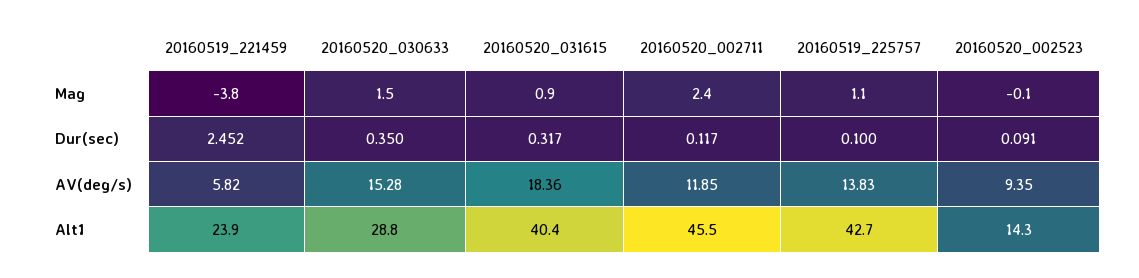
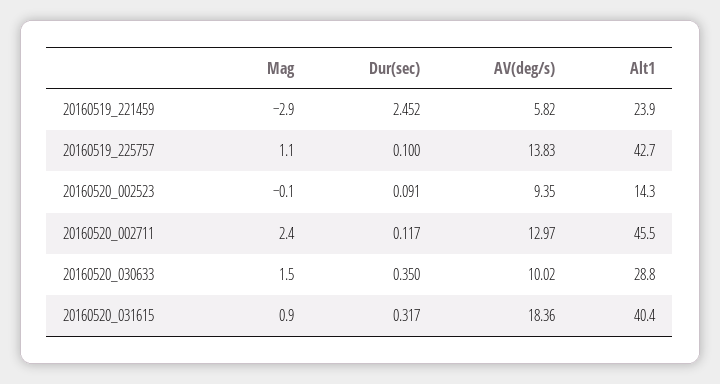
  {
    "20160519_221459": {
-     "Mag": -3.8,
+     "Mag": -2.9,
      "Dur(sec)": 2.452,
      "AV(deg/s)": 5.82,
      "Alt1": 23.9
    },
    "20160520_030633": {
      "Mag": 1.5,
      "Dur(sec)": 0.35,
-     "AV(deg/s)": 15.28,
+     "AV(deg/s)": 10.02,
      "Alt1": 28.8
    },
    "20160520_031615": {
      "Mag": 0.9,
      "Dur(sec)": 0.317,
      "AV(deg/s)": 18.36,
      "Alt1": 40.4
    },
    "20160520_002711": {
      "Mag": 2.4,
      "Dur(sec)": 0.117,
-     "AV(deg/s)": 11.85,
+     "AV(deg/s)": 12.97,
      "Alt1": 45.5
    },
    "20160519_225757": {
      "Mag": 1.1,
      "Dur(sec)": 0.1,
      "AV(deg/s)": 13.83,
      "Alt1": 42.7
    },
    "20160520_002523": {
      "Mag": -0.1,
      "Dur(sec)": 0.091,
      "AV(deg/s)": 9.35,
      "Alt1": 14.3
    }
  }

